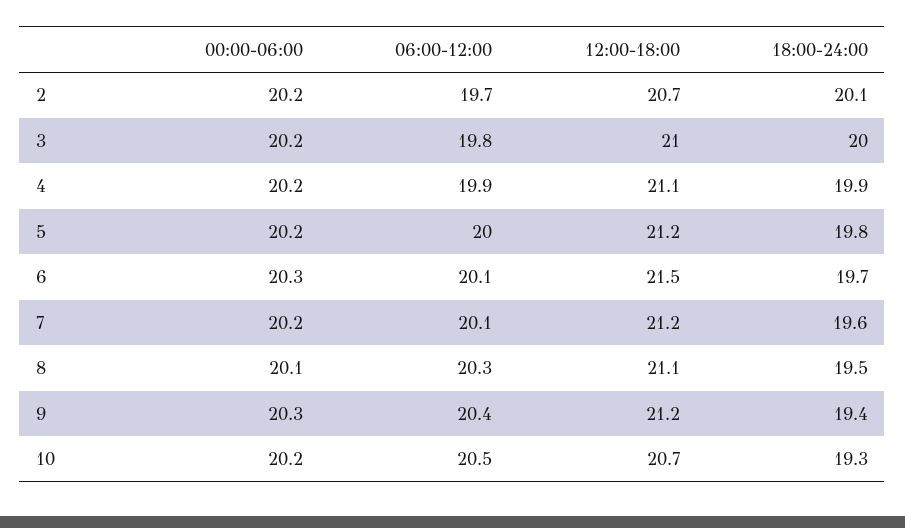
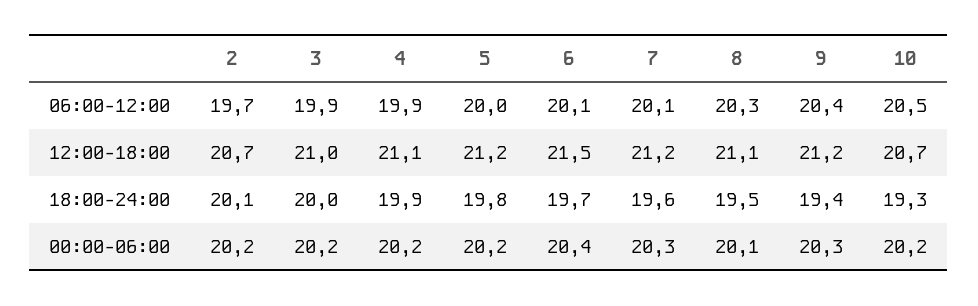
  {
    "00:00-06:00": {
      "2": 20.2,
      "3": 20.2,
      "4": 20.2,
      "5": 20.2,
-     "6": 20.3,
+     "6": 20.4,
-     "7": 20.2,
+     "7": 20.3,
      "8": 20.1,
      "9": 20.3,
      "10": 20.2
    },
    "06:00-12:00": {
      "2": 19.7,
-     "3": 19.8,
+     "3": 19.9,
      "4": 19.9,
      "5": 20,
      "6": 20.1,
      "7": 20.1,
      "8": 20.3,
      "9": 20.4,
      "10": 20.5
    },
    "12:00-18:00": {
      "2": 20.7,
      "3": 21,
      "4": 21.1,
      "5": 21.2,
      "6": 21.5,
      "7": 21.2,
      "8": 21.1,
      "9": 21.2,
      "10": 20.7
    },
    "18:00-24:00": {
      "2": 20.1,
      "3": 20,
      "4": 19.9,
      "5": 19.8,
      "6": 19.7,
      "7": 19.6,
      "8": 19.5,
      "9": 19.4,
      "10": 19.3
    }
  }

